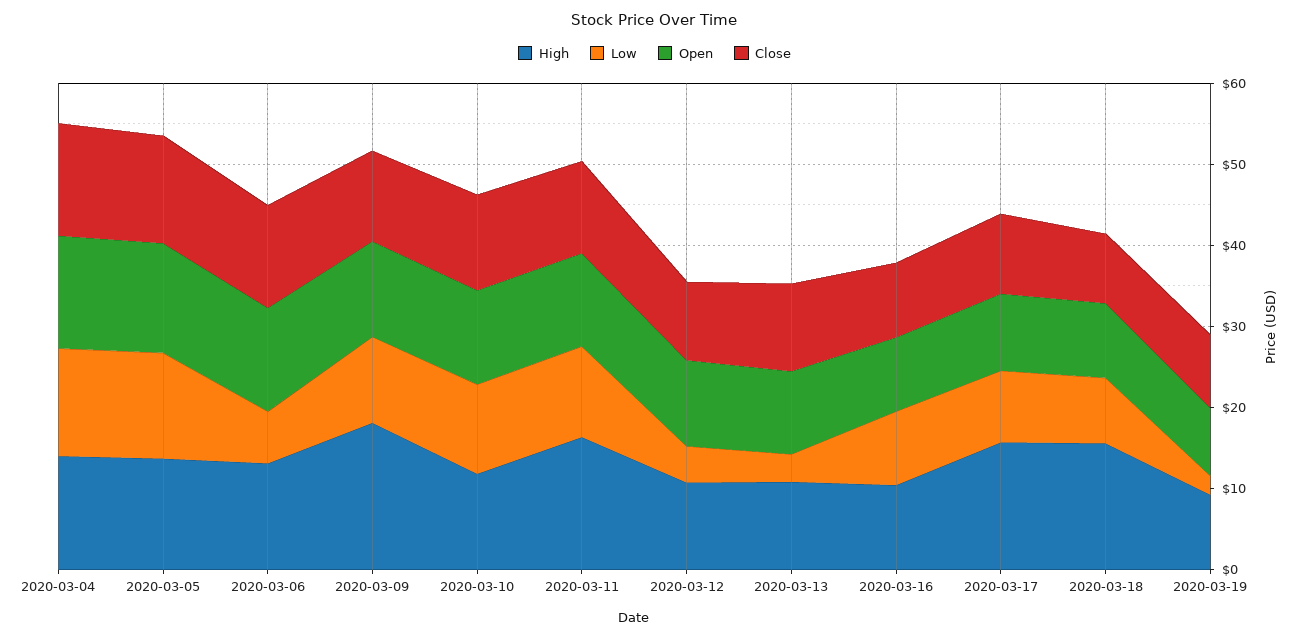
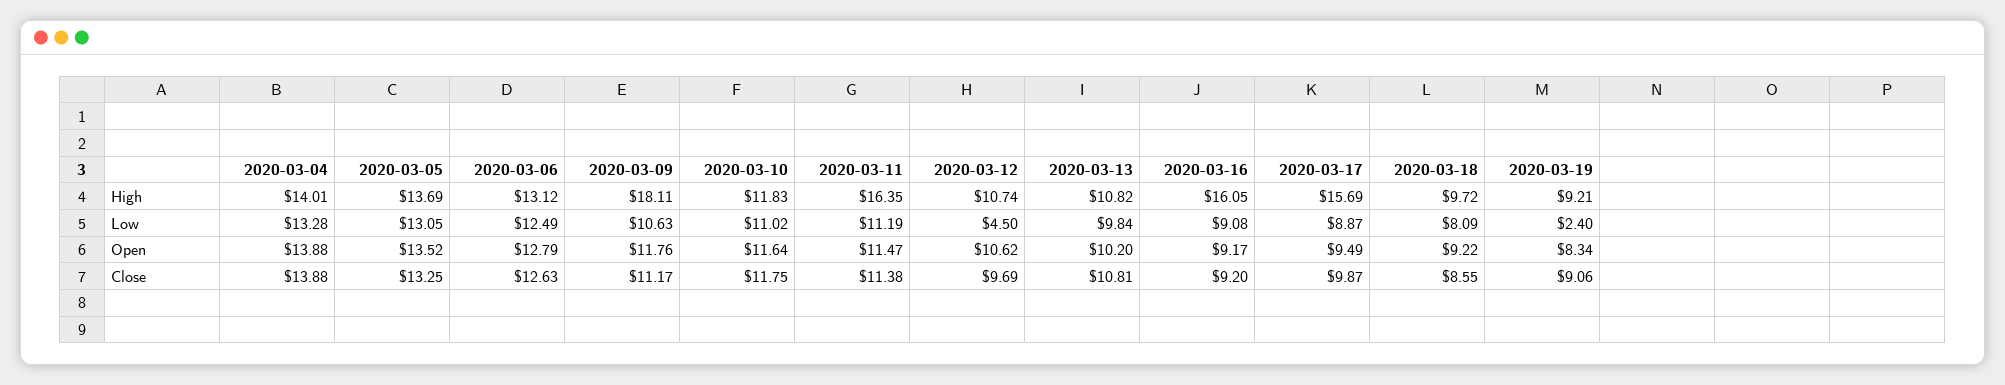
  {
    "High": {
      "2020-03-04": 14.01,
      "2020-03-05": 13.69,
      "2020-03-06": 13.12,
      "2020-03-09": 18.11,
      "2020-03-10": 11.83,
      "2020-03-11": 16.35,
      "2020-03-12": 10.74,
      "2020-03-13": 10.82,
-     "2020-03-16": 10,
+     "2020-03-16": 16.05,
      "2020-03-17": 15.69,
-     "2020-03-18": 16,
+     "2020-03-18": 9.72,
      "2020-03-19": 9.21
    },
    "Low": {
      "2020-03-04": 13.28,
      "2020-03-05": 13.05,
-     "2020-03-06": 6,
+     "2020-03-06": 12.49,
      "2020-03-09": 10.63,
      "2020-03-10": 11.02,
      "2020-03-11": 11.19,
      "2020-03-12": 4.5,
-     "2020-03-13": 4,
+     "2020-03-13": 9.84,
      "2020-03-16": 9.08,
      "2020-03-17": 8.87,
      "2020-03-18": 8.09,
      "2020-03-19": 2.4
    },
    "Open": {
      "2020-03-04": 13.88,
      "2020-03-05": 13.52,
      "2020-03-06": 12.79,
      "2020-03-09": 11.76,
      "2020-03-10": 11.64,
      "2020-03-11": 11.47,
      "2020-03-12": 10.62,
      "2020-03-13": 10.2,
      "2020-03-16": 9.17,
      "2020-03-17": 9.49,
      "2020-03-18": 9.22,
      "2020-03-19": 8.34
    },
    "Close": {
      "2020-03-04": 13.88,
      "2020-03-05": 13.25,
      "2020-03-06": 12.63,
      "2020-03-09": 11.17,
      "2020-03-10": 11.75,
      "2020-03-11": 11.38,
      "2020-03-12": 9.69,
      "2020-03-13": 10.81,
      "2020-03-16": 9.2,
      "2020-03-17": 9.87,
      "2020-03-18": 8.55,
      "2020-03-19": 9.06
    }
  }

